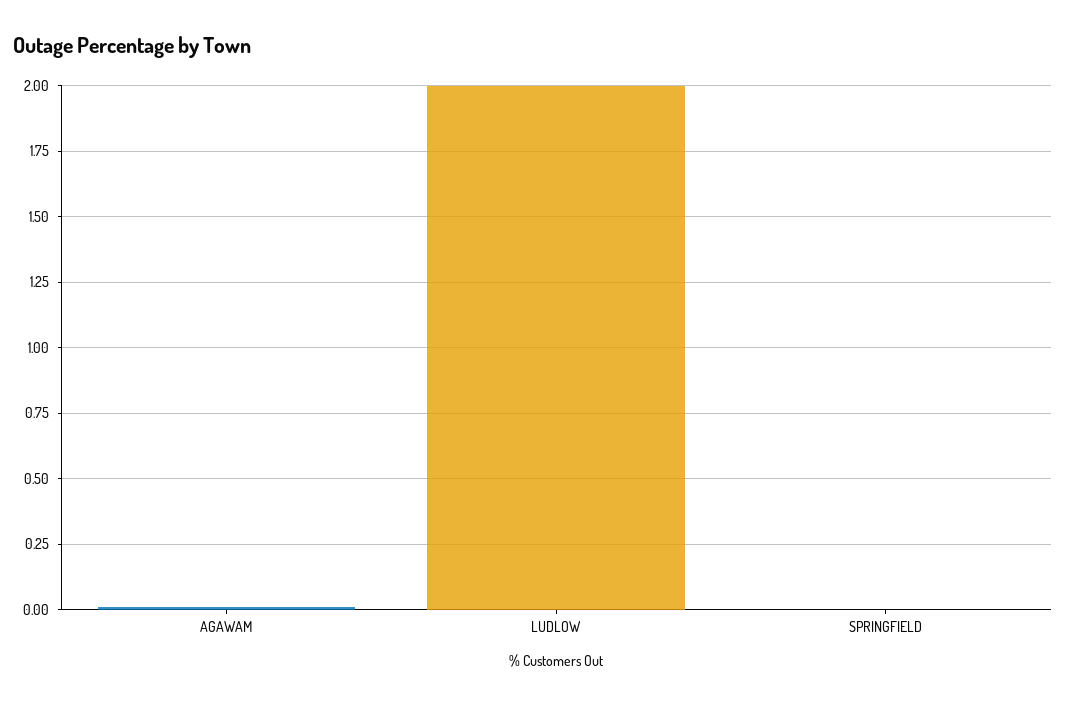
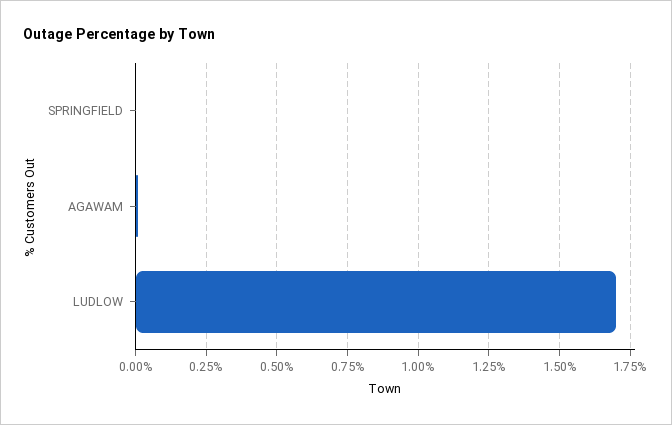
  {
    "AGAWAM": 0,
-   "LUDLOW": 2,
+   "LUDLOW": 1.7,
    "SPRINGFIELD": 0
  }

